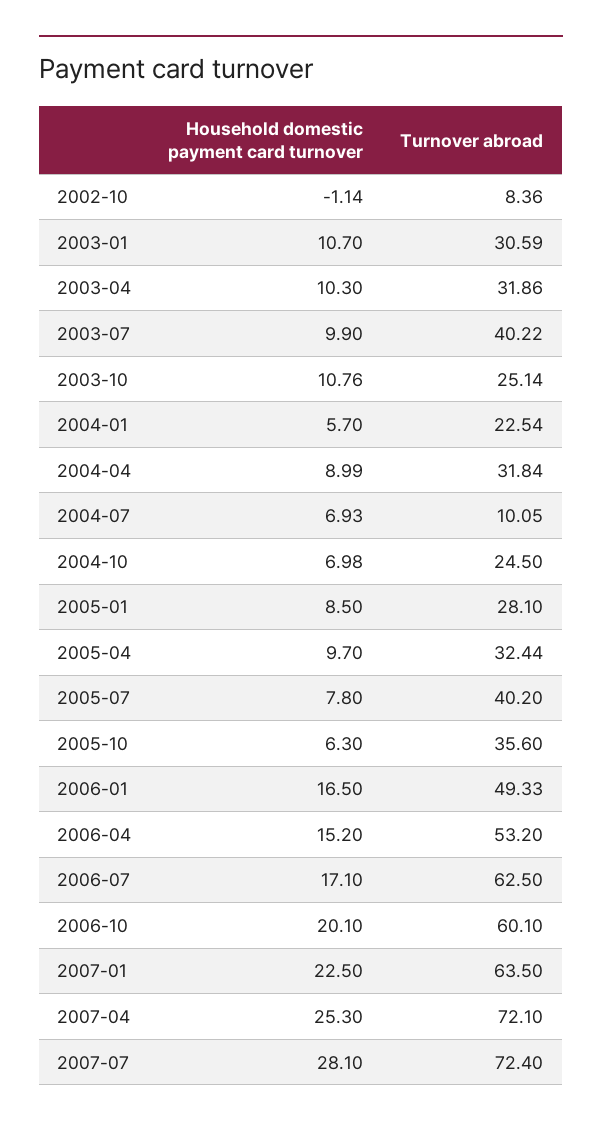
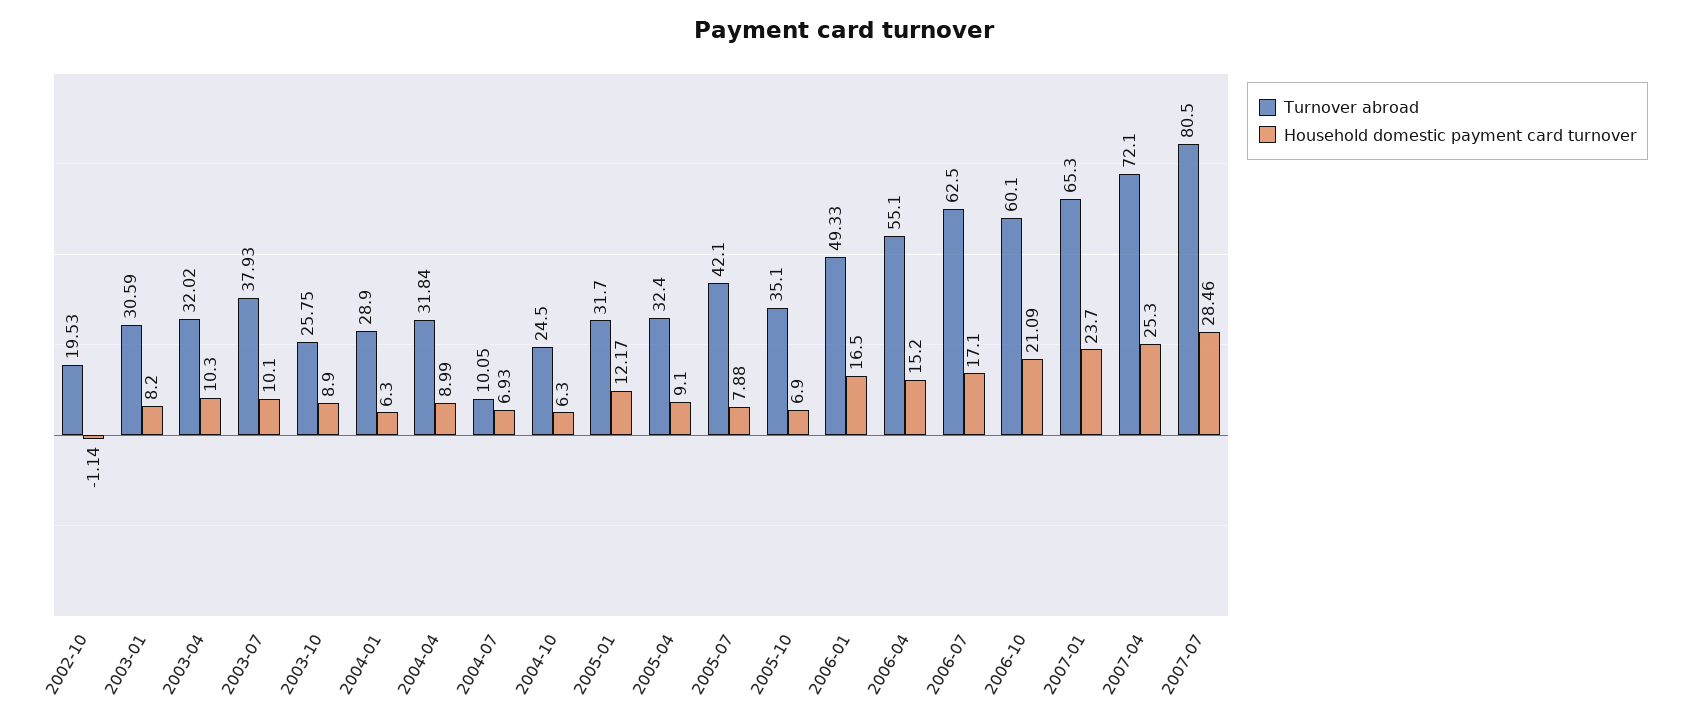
  {
    "Household domestic payment card turnover": {
      "2002-10": -1.14,
-     "2003-01": 10.7,
+     "2003-01": 8.2,
      "2003-04": 10.3,
-     "2003-07": 9.9,
+     "2003-07": 10.1,
-     "2003-10": 10.76,
+     "2003-10": 8.9,
-     "2004-01": 5.7,
+     "2004-01": 6.3,
      "2004-04": 8.99,
      "2004-07": 6.93,
-     "2004-10": 6.98,
+     "2004-10": 6.3,
-     "2005-01": 8.5,
+     "2005-01": 12.17,
-     "2005-04": 9.7,
+     "2005-04": 9.1,
-     "2005-07": 7.8,
+     "2005-07": 7.88,
-     "2005-10": 6.3,
+     "2005-10": 6.9,
      "2006-01": 16.5,
      "2006-04": 15.2,
      "2006-07": 17.1,
-     "2006-10": 20.1,
+     "2006-10": 21.09,
-     "2007-01": 22.5,
+     "2007-01": 23.7,
      "2007-04": 25.3,
-     "2007-07": 28.1
+     "2007-07": 28.46
    },
    "Turnover abroad": {
-     "2002-10": 8.36,
+     "2002-10": 19.53,
      "2003-01": 30.59,
-     "2003-04": 31.86,
+     "2003-04": 32.02,
-     "2003-07": 40.22,
+     "2003-07": 37.93,
-     "2003-10": 25.14,
+     "2003-10": 25.75,
-     "2004-01": 22.54,
+     "2004-01": 28.9,
      "2004-04": 31.84,
      "2004-07": 10.05,
      "2004-10": 24.5,
-     "2005-01": 28.1,
+     "2005-01": 31.7,
-     "2005-04": 32.44,
+     "2005-04": 32.4,
-     "2005-07": 40.2,
+     "2005-07": 42.1,
-     "2005-10": 35.6,
+     "2005-10": 35.1,
      "2006-01": 49.33,
-     "2006-04": 53.2,
+     "2006-04": 55.1,
      "2006-07": 62.5,
      "2006-10": 60.1,
-     "2007-01": 63.5,
+     "2007-01": 65.3,
      "2007-04": 72.1,
-     "2007-07": 72.4
+     "2007-07": 80.5
    }
  }

